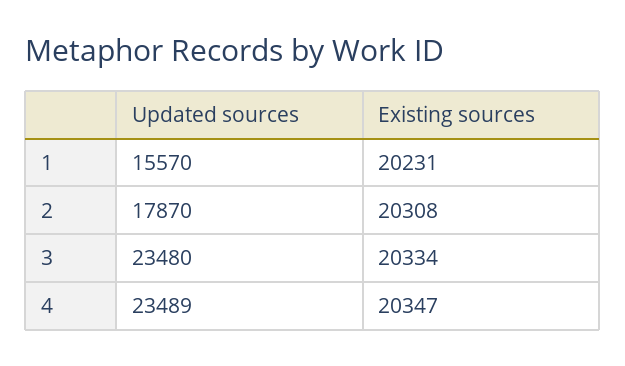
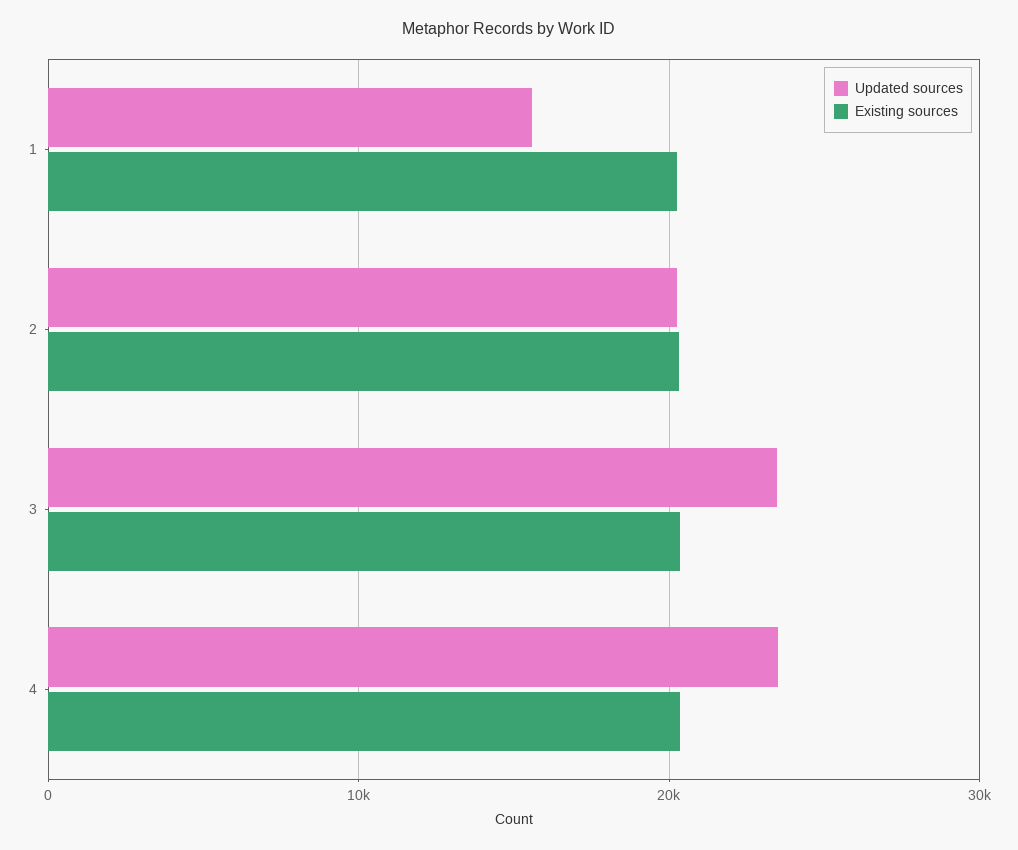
  {
    "Updated sources": {
      "1": 15570,
-     "2": 17870,
+     "2": 20000,
      "3": 23480,
      "4": 23489
    },
    "Existing sources": {
      "1": 20231,
      "2": 20308,
      "3": 20334,
      "4": 20347
    }
  }

